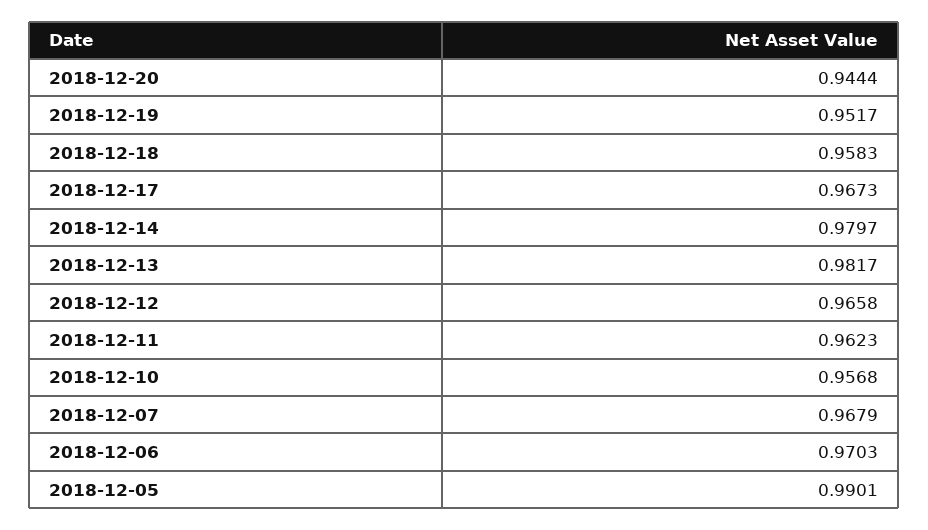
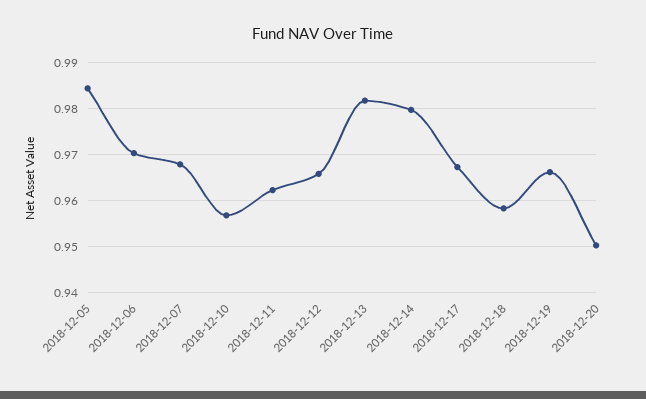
  {
-   "2018-12-20": 0.9444,
+   "2018-12-20": 0.95,
-   "2018-12-19": 0.9517,
+   "2018-12-19": 0.966,
    "2018-12-18": 0.9583,
    "2018-12-17": 0.9673,
    "2018-12-14": 0.9797,
    "2018-12-13": 0.9817,
    "2018-12-12": 0.9658,
    "2018-12-11": 0.9623,
    "2018-12-10": 0.9568,
    "2018-12-07": 0.9679,
    "2018-12-06": 0.9703,
-   "2018-12-05": 0.9901
+   "2018-12-05": 0.984
  }

